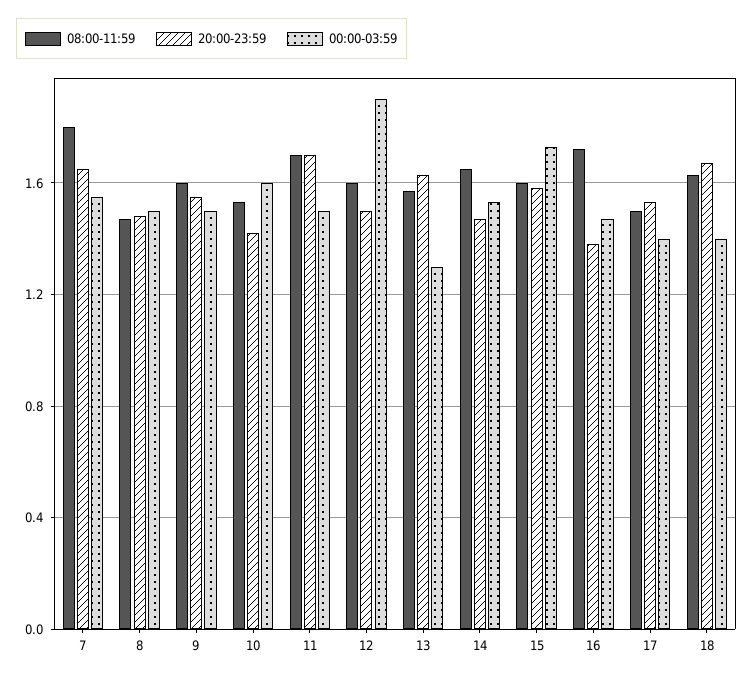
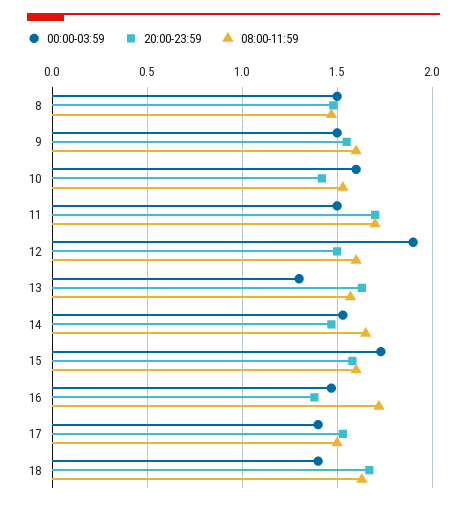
  {
    "08:00-11:59": {
-     "7": 1.8,
      "8": 1.45,
      "9": 1.6,
      "10": 1.55,
      "11": 1.7,
      "12": 1.6,
      "13": 1.55,
      "14": 1.65,
      "15": 1.6,
      "16": 1.7,
      "17": 1.5,
      "18": 1.65
    },
    "20:00-23:59": {
-     "7": 1.65,
      "8": 1.5,
      "9": 1.55,
      "10": 1.4,
      "11": 1.7,
      "12": 1.5,
      "13": 1.65,
      "14": 1.45,
      "15": 1.6,
      "16": 1.4,
      "17": 1.55,
      "18": 1.65
    },
    "00:00-03:59": {
-     "7": 1.55,
      "8": 1.5,
      "9": 1.5,
      "10": 1.6,
      "11": 1.5,
      "12": 1.9,
      "13": 1.3,
      "14": 1.55,
      "15": 1.75,
      "16": 1.45,
      "17": 1.4,
      "18": 1.4
    }
  }

